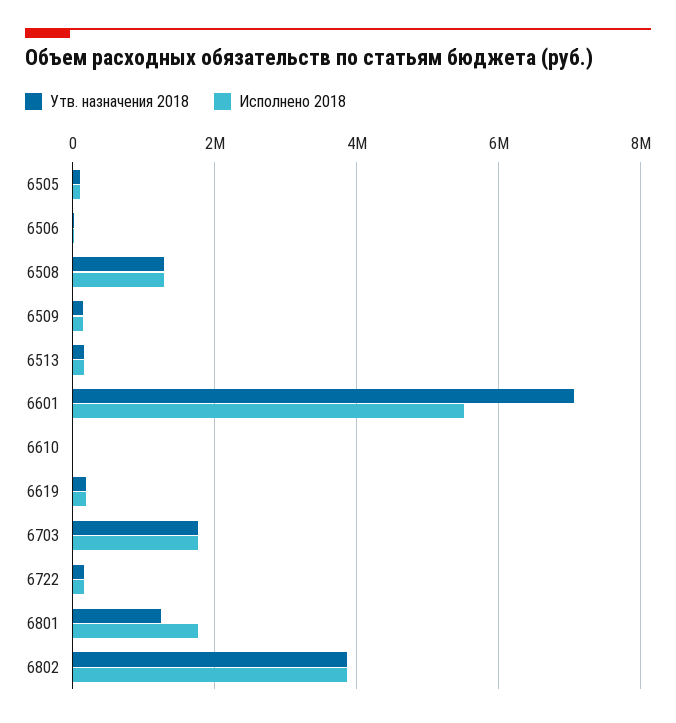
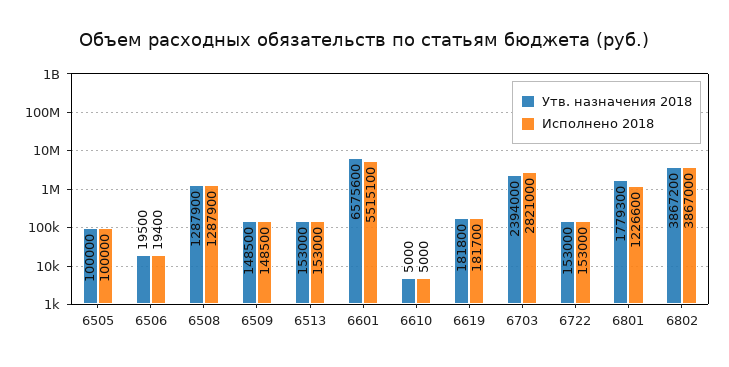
  {
    "Утв. назначения 2018": {
      "6505": 100000,
      "6506": 19500,
      "6508": 1287900,
      "6509": 148500,
      "6513": 153000,
-     "6601": 7000000,
+     "6601": 6575600,
      "6610": 5000,
      "6619": 181800,
-     "6703": 1800000,
+     "6703": 2394000,
      "6722": 153000,
-     "6801": 1200000,
+     "6801": 1779300,
      "6802": 3867200
    },
    "Исполнено 2018": {
      "6505": 100000,
      "6506": 19400,
      "6508": 1287900,
      "6509": 148500,
      "6513": 153000,
      "6601": 5515100,
      "6610": 5000,
      "6619": 181700,
-     "6703": 1800000,
+     "6703": 2821000,
      "6722": 153000,
-     "6801": 1800000,
+     "6801": 1226600,
      "6802": 3867000
    }
  }

